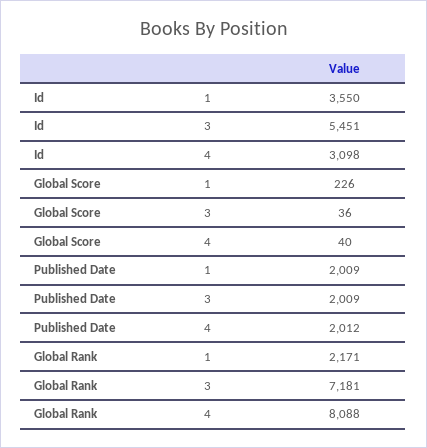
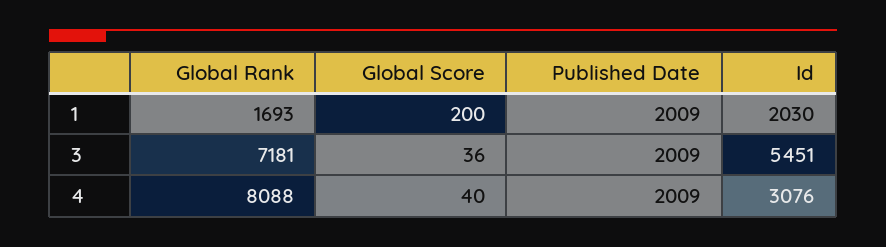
  {
    "Id": {
-     "1": 3550,
+     "1": 2030,
      "3": 5451,
-     "4": 3098
+     "4": 3076
    },
    "Global Score": {
-     "1": 226,
+     "1": 200,
      "3": 36,
      "4": 40
    },
    "Published Date": {
      "1": 2009,
      "3": 2009,
-     "4": 2012
+     "4": 2009
    },
    "Global Rank": {
-     "1": 2171,
+     "1": 1693,
      "3": 7181,
      "4": 8088
    }
  }

